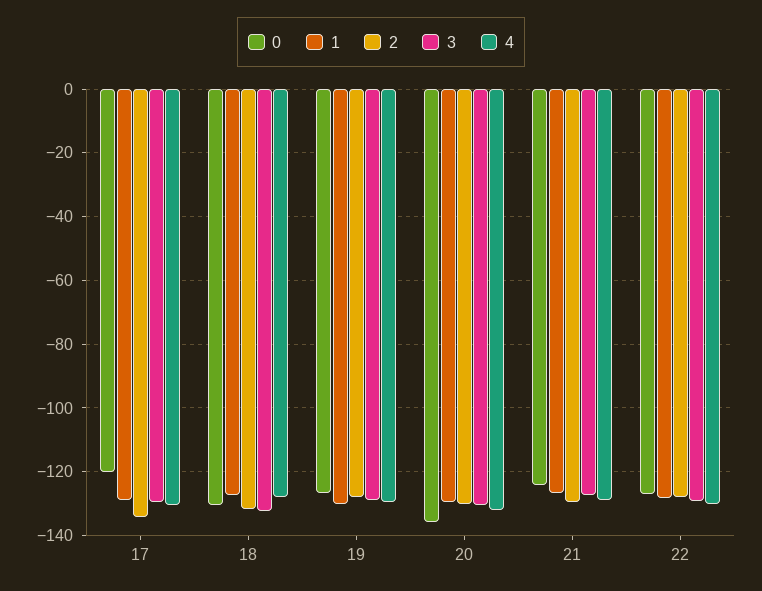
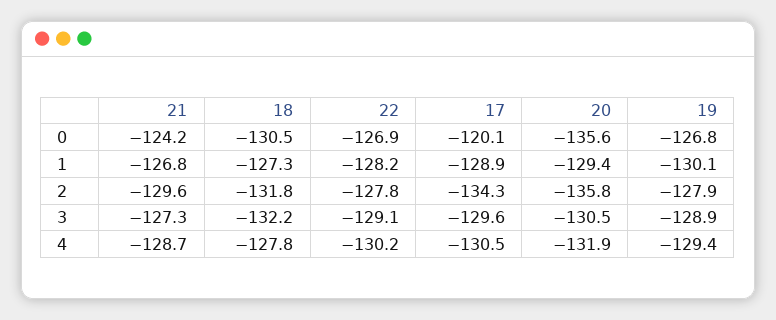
  {
    "0": {
      "17": -120.1,
      "18": -130.5,
      "19": -126.8,
      "20": -135.6,
      "21": -124.2,
      "22": -126.9
    },
    "1": {
      "17": -128.9,
      "18": -127.3,
      "19": -130.1,
      "20": -129.4,
      "21": -126.8,
      "22": -128.2
    },
    "2": {
      "17": -134.3,
      "18": -131.8,
      "19": -127.9,
-     "20": -130,
+     "20": -135.8,
      "21": -129.6,
      "22": -127.8
    },
    "3": {
      "17": -129.6,
      "18": -132.2,
      "19": -128.9,
      "20": -130.5,
      "21": -127.3,
      "22": -129.1
    },
    "4": {
      "17": -130.5,
      "18": -127.8,
      "19": -129.4,
      "20": -131.9,
      "21": -128.7,
      "22": -130.2
    }
  }

